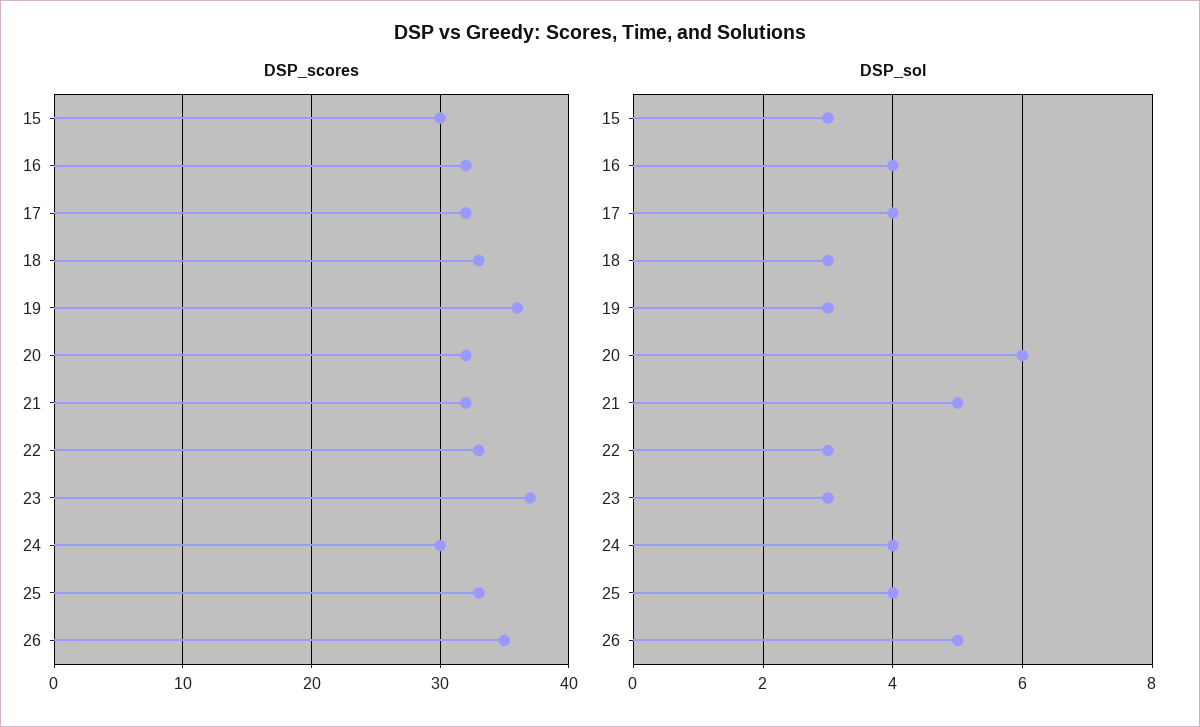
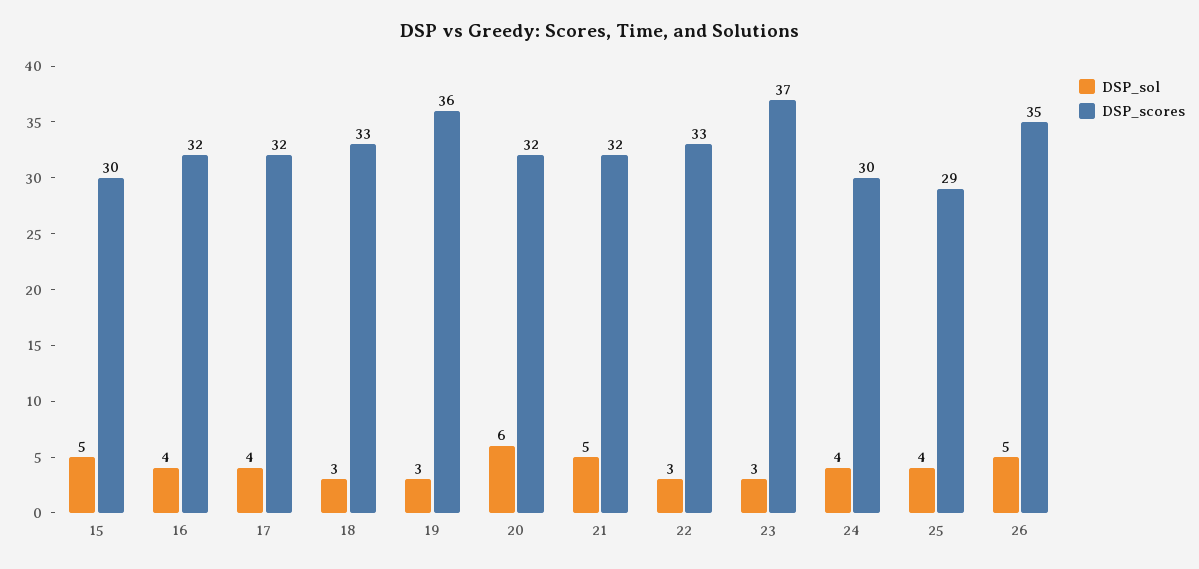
  {
    "DSP_scores": {
      "15": 30,
      "16": 32,
      "17": 32,
      "18": 33,
      "19": 36,
      "20": 32,
      "21": 32,
      "22": 33,
      "23": 37,
      "24": 30,
-     "25": 33,
+     "25": 29,
      "26": 35
    },
    "DSP_sol": {
-     "15": 3,
+     "15": 5,
      "16": 4,
      "17": 4,
      "18": 3,
      "19": 3,
      "20": 6,
      "21": 5,
      "22": 3,
      "23": 3,
      "24": 4,
      "25": 4,
      "26": 5
    }
  }

